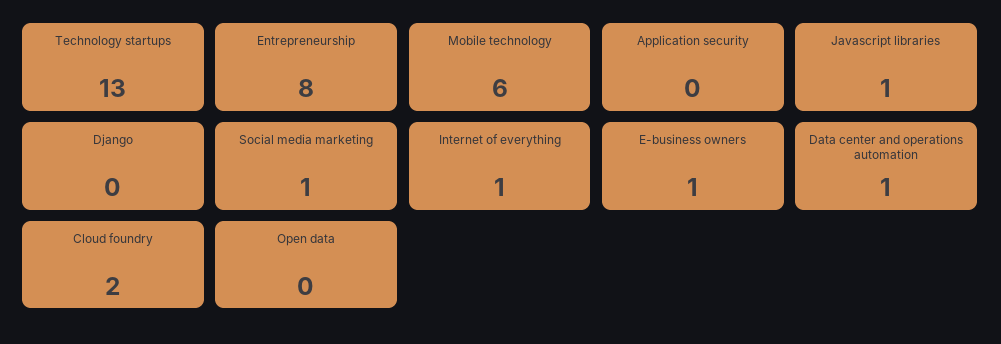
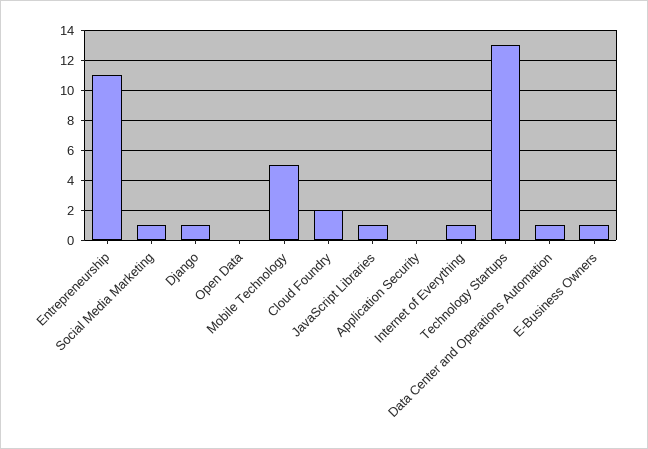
  {
    "Technology startups": 13,
-   "Entrepreneurship": 8,
+   "Entrepreneurship": 11,
-   "Mobile technology": 6,
+   "Mobile technology": 5,
    "Application security": 0,
    "Javascript libraries": 1,
-   "Django": 0,
+   "Django": 1,
    "Social media marketing": 1,
    "Internet of everything": 1,
    "E-business owners": 1,
    "Data center and operations automation": 1,
    "Cloud foundry": 2,
    "Open data": 0
  }

